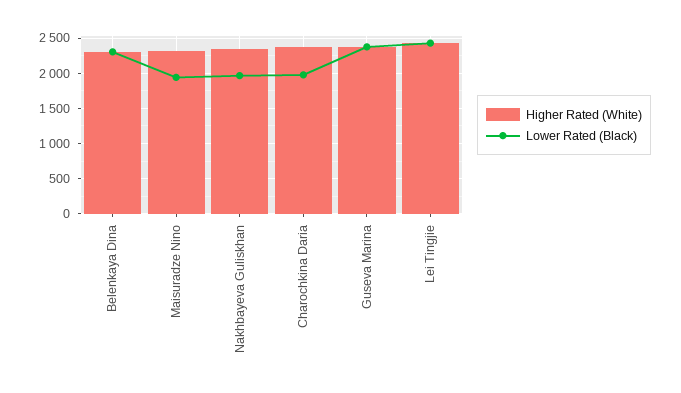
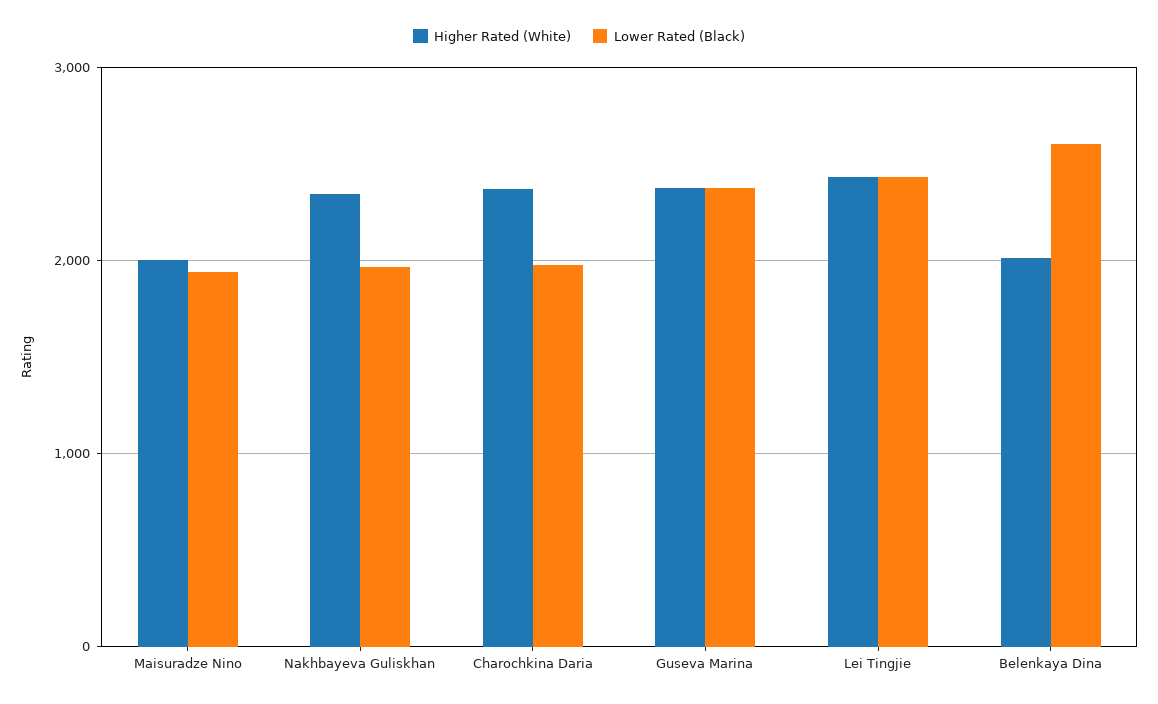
  {
    "Higher Rated (White)": {
-     "Belenkaya Dina": 2300,
+     "Belenkaya Dina": 2000,
-     "Maisuradze Nino": 2300,
+     "Maisuradze Nino": 2000,
      "Nakhbayeva Guliskhan": 2300,
      "Charochkina Daria": 2400,
      "Guseva Marina": 2400,
      "Lei Tingjie": 2400
    },
    "Lower Rated (Black)": {
-     "Belenkaya Dina": 2300,
+     "Belenkaya Dina": 2600,
      "Maisuradze Nino": 1900,
      "Nakhbayeva Guliskhan": 2000,
      "Charochkina Daria": 2000,
      "Guseva Marina": 2400,
      "Lei Tingjie": 2400
    }
  }

